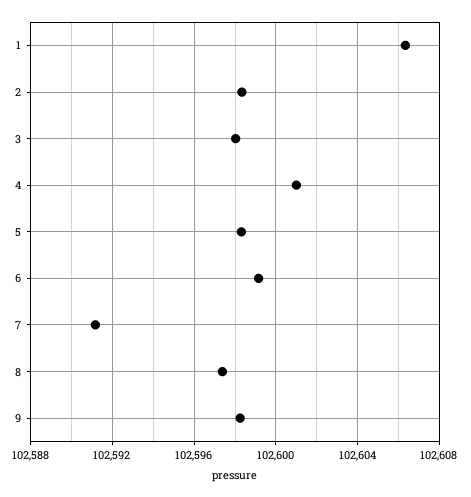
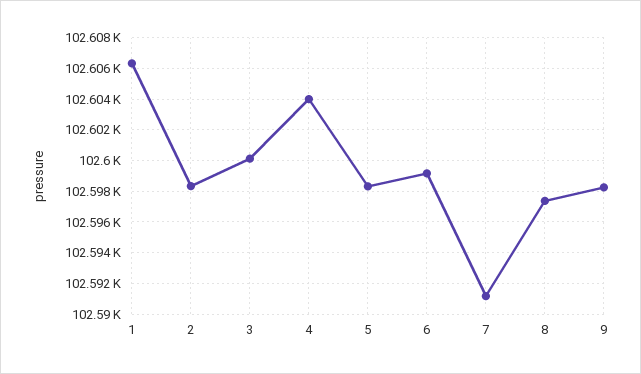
  {
    "1": 102606.5,
    "2": 102598.5,
-   "3": 102598,
+   "3": 102600,
-   "4": 102601,
+   "4": 102604,
    "5": 102598.5,
    "6": 102599,
    "7": 102591,
    "8": 102597.5,
    "9": 102598.5
  }

